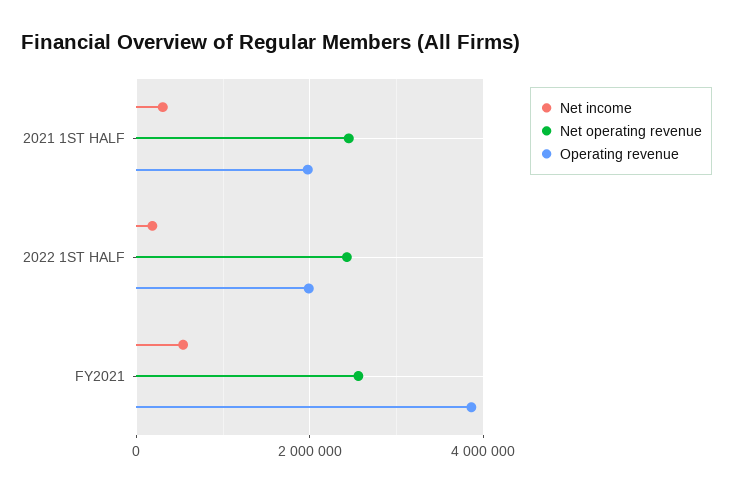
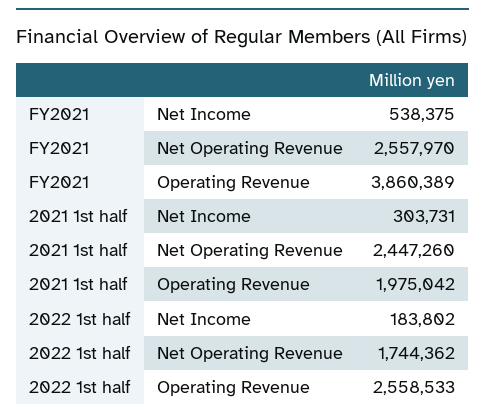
  {
    "Net income": {
      "2021 1ST HALF": 303731,
      "2022 1ST HALF": 183802,
      "FY2021": 538375
    },
    "Net operating revenue": {
      "2021 1ST HALF": 2447260,
-     "2022 1ST HALF": 2400000,
+     "2022 1ST HALF": 1744362,
      "FY2021": 2557970
    },
    "Operating revenue": {
      "2021 1ST HALF": 1975042,
-     "2022 1ST HALF": 2000000,
+     "2022 1ST HALF": 2558533,
      "FY2021": 3860389
    }
  }

